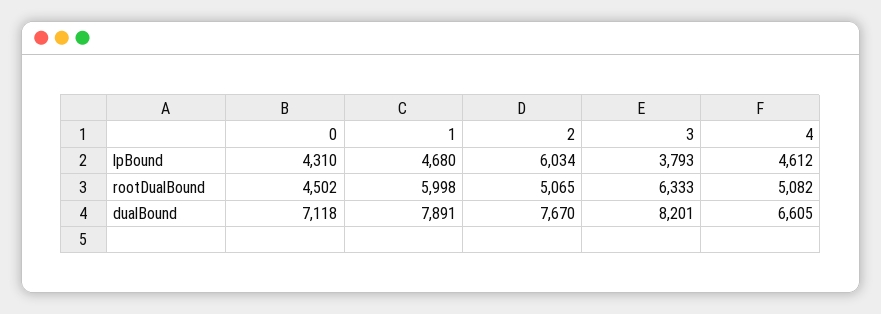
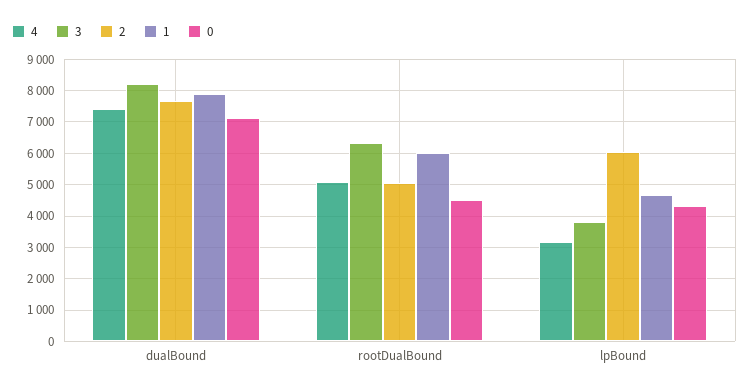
  {
    "0": {
      "lpBound": 4310,
      "rootDualBound": 4502,
      "dualBound": 7118
    },
    "1": {
      "lpBound": 4680,
      "rootDualBound": 5998,
      "dualBound": 7891
    },
    "2": {
      "lpBound": 6034,
      "rootDualBound": 5065,
      "dualBound": 7670
    },
    "3": {
      "lpBound": 3793,
      "rootDualBound": 6333,
      "dualBound": 8201
    },
    "4": {
-     "lpBound": 4612,
+     "lpBound": 3200,
      "rootDualBound": 5082,
-     "dualBound": 6605
+     "dualBound": 7400
    }
  }

